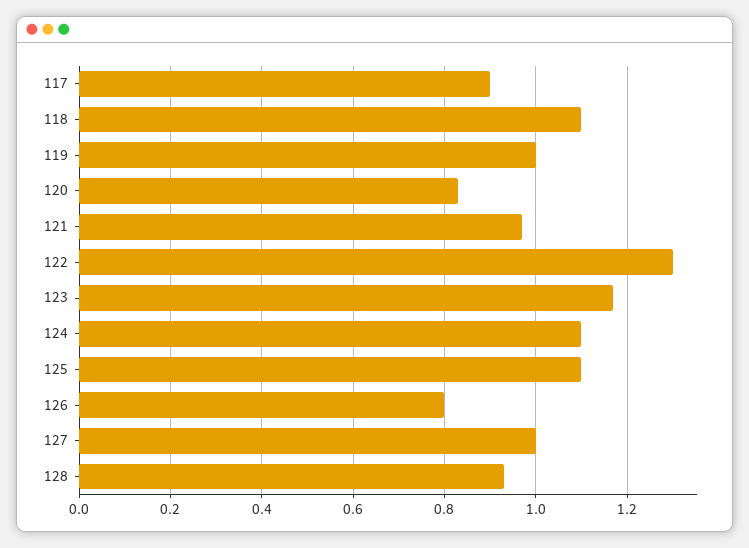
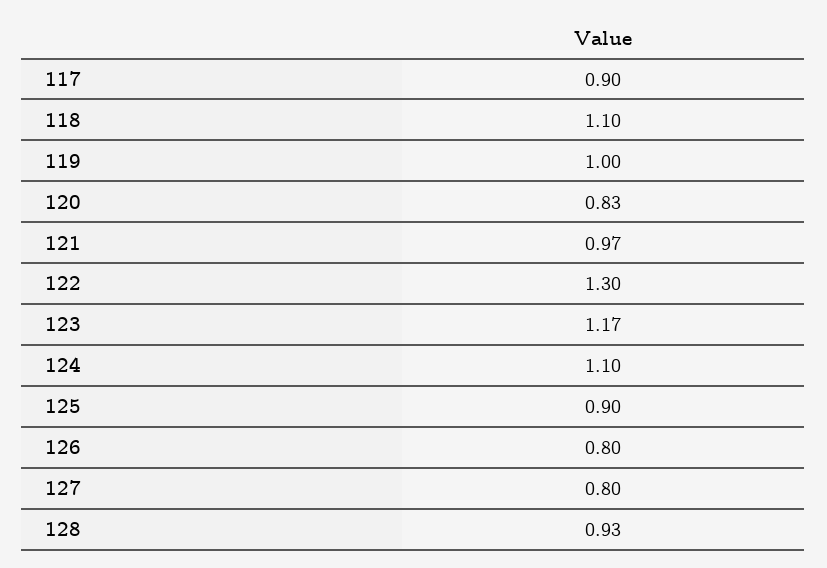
  {
    "117": 0.9,
    "118": 1.1,
    "119": 1,
    "120": 0.83,
    "121": 0.97,
    "122": 1.3,
    "123": 1.17,
    "124": 1.1,
-   "125": 1.1,
+   "125": 0.9,
    "126": 0.8,
-   "127": 1,
+   "127": 0.8,
    "128": 0.93
  }

